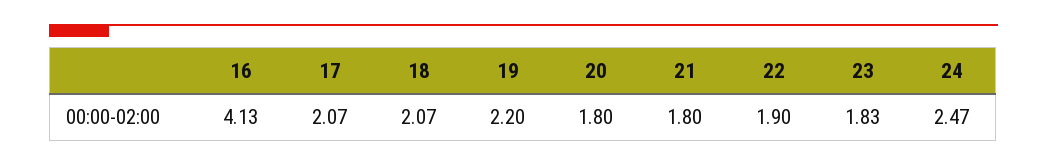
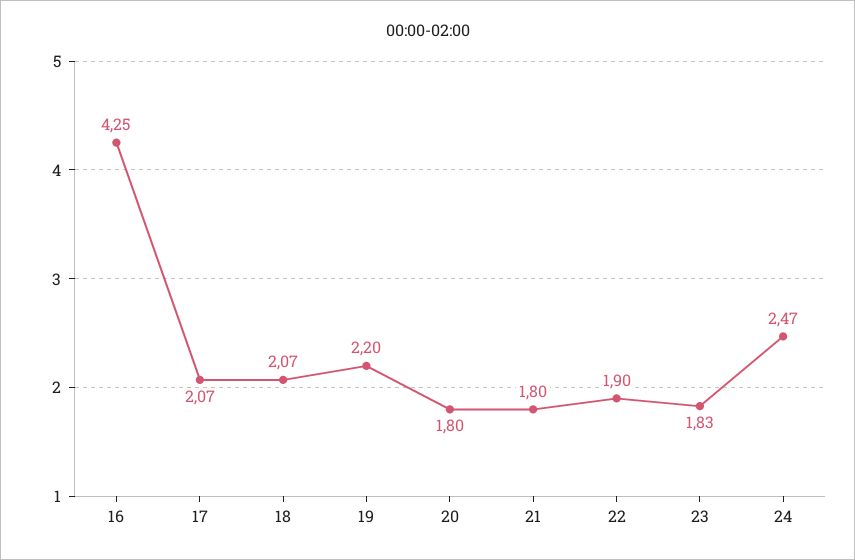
  {
-   "16": 4.13,
+   "16": 4.25,
    "17": 2.07,
    "18": 2.07,
    "19": 2.2,
    "20": 1.8,
    "21": 1.8,
    "22": 1.9,
    "23": 1.83,
    "24": 2.47
  }

